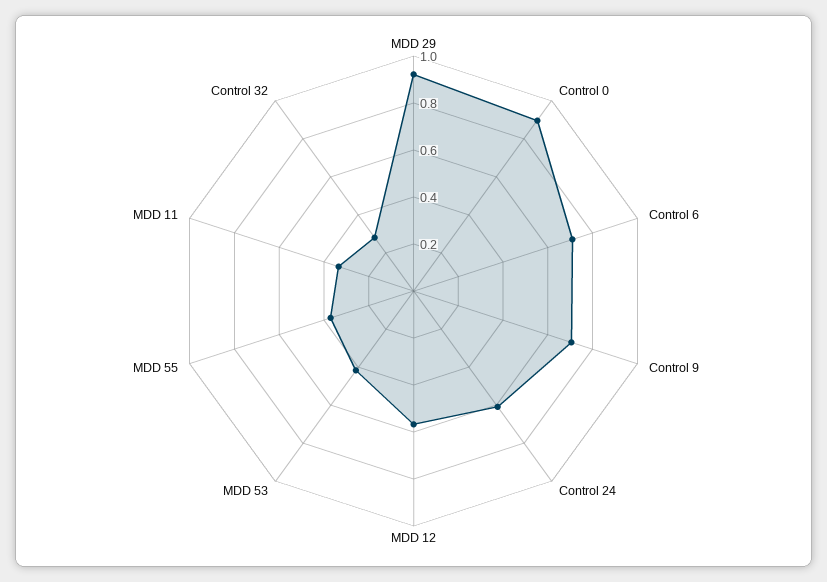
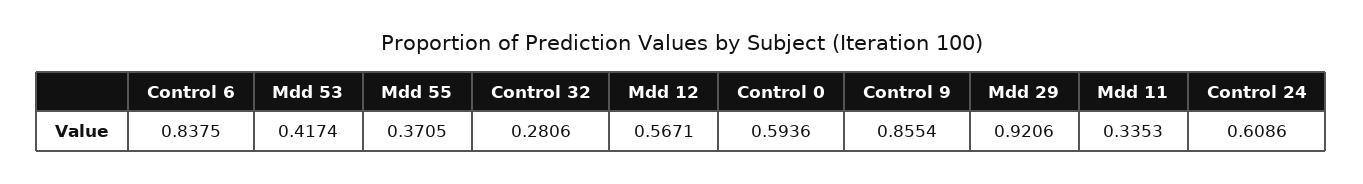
  {
    "MDD 29": 0.9206,
-   "Control 0": 0.9,
+   "Control 0": 0.5936,
-   "Control 6": 0.7,
+   "Control 6": 0.8375,
-   "Control 9": 0.7,
+   "Control 9": 0.8554,
    "Control 24": 0.6086,
    "MDD 12": 0.5671,
    "MDD 53": 0.4174,
    "MDD 55": 0.3705,
    "MDD 11": 0.3353,
    "Control 32": 0.2806
  }

